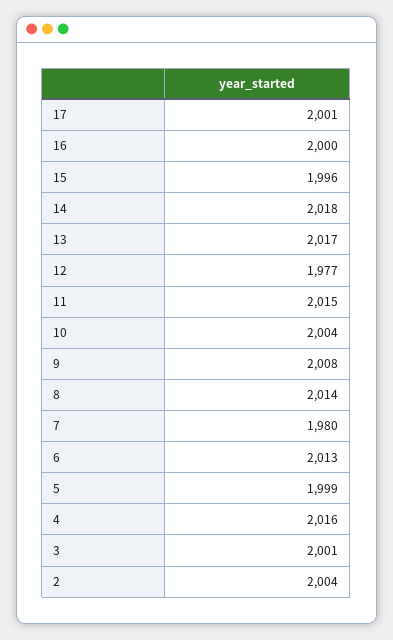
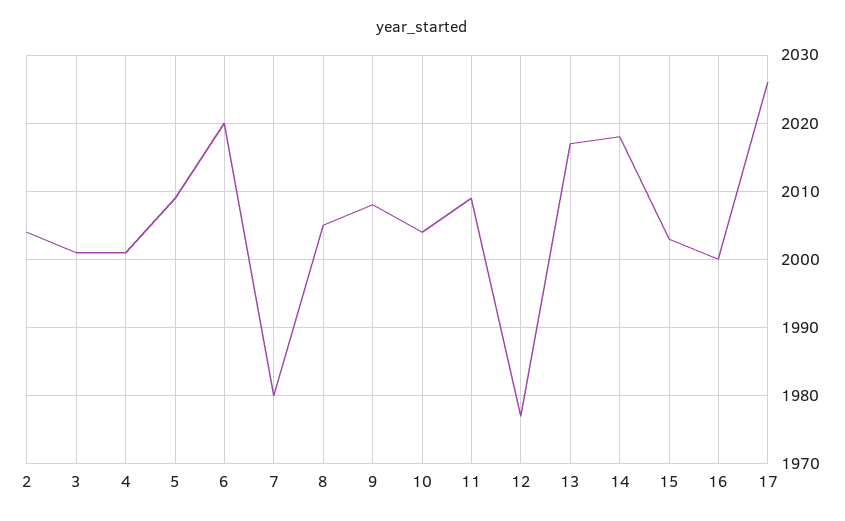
  {
-   "17": 2001,
+   "17": 2026,
    "16": 2000,
-   "15": 1996,
+   "15": 2003,
    "14": 2018,
    "13": 2017,
    "12": 1977,
-   "11": 2015,
+   "11": 2009,
    "10": 2004,
    "9": 2008,
-   "8": 2014,
+   "8": 2005,
    "7": 1980,
-   "6": 2013,
+   "6": 2020,
-   "5": 1999,
+   "5": 2009,
-   "4": 2016,
+   "4": 2001,
    "3": 2001,
    "2": 2004
  }

